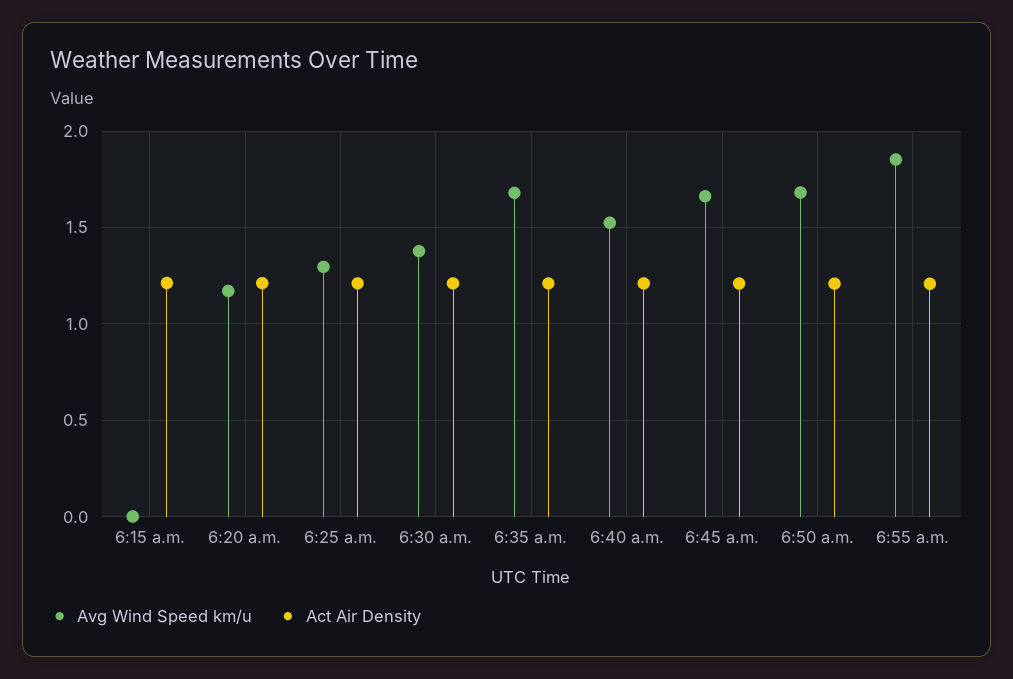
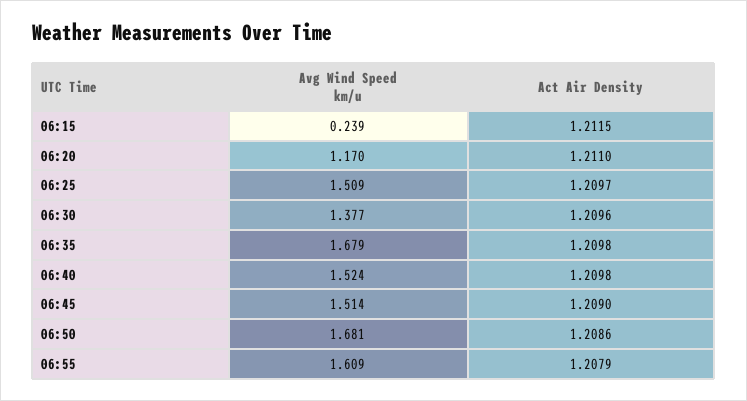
  {
    "Avg Wind Speed km/u": {
-     "6:15 a.m.": 0,
+     "6:15 a.m.": 0.239,
      "6:20 a.m.": 1.17,
-     "6:25 a.m.": 1.3,
+     "6:25 a.m.": 1.509,
      "6:30 a.m.": 1.377,
      "6:35 a.m.": 1.679,
      "6:40 a.m.": 1.524,
-     "6:45 a.m.": 1.65,
+     "6:45 a.m.": 1.514,
      "6:50 a.m.": 1.681,
-     "6:55 a.m.": 1.85
+     "6:55 a.m.": 1.609
    },
    "Act Air Density": {
      "6:15 a.m.": 1.2115,
      "6:20 a.m.": 1.211,
      "6:25 a.m.": 1.2097,
      "6:30 a.m.": 1.2096,
      "6:35 a.m.": 1.2098,
      "6:40 a.m.": 1.2098,
      "6:45 a.m.": 1.209,
      "6:50 a.m.": 1.2086,
      "6:55 a.m.": 1.2079
    }
  }

